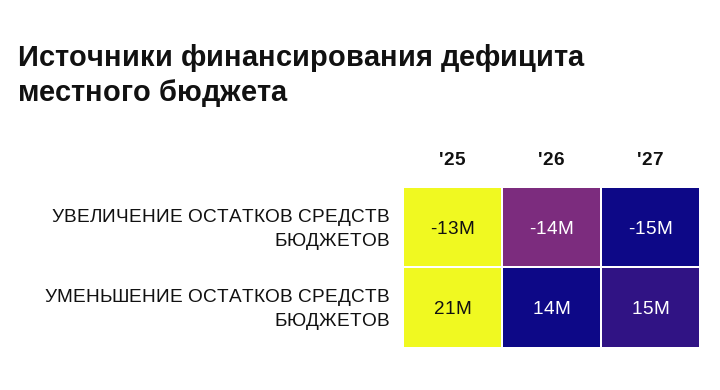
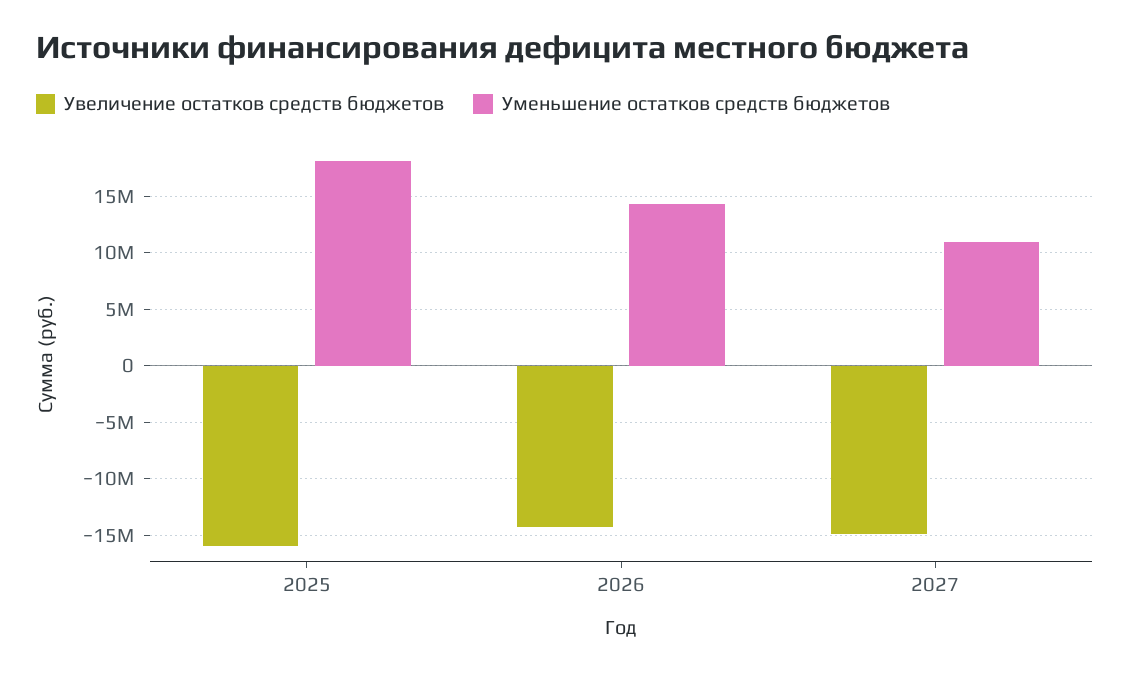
  {
    "УВЕЛИЧЕНИЕ ОСТАТКОВ СРЕДСТВ БЮДЖЕТОВ": {
-     "'25": -13000000,
+     "'25": -16000000,
      "'26": -14000000,
      "'27": -15000000
    },
    "УМЕНЬШЕНИЕ ОСТАТКОВ СРЕДСТВ БЮДЖЕТОВ": {
-     "'25": 21000000,
+     "'25": 18000000,
      "'26": 14000000,
-     "'27": 15000000
+     "'27": 11000000
    }
  }

